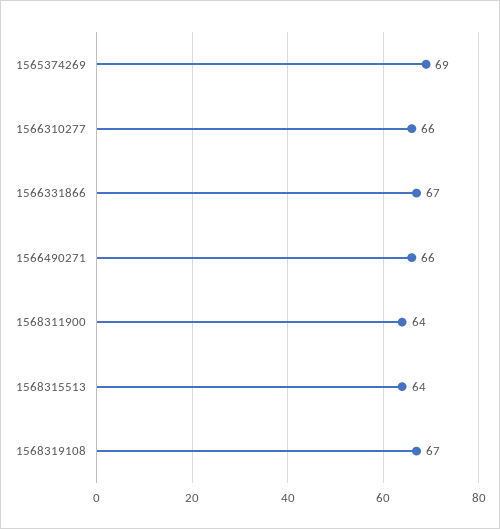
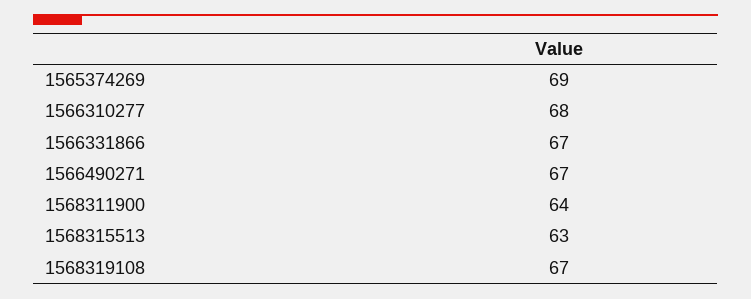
  {
    "1565374269": 69,
-   "1566310277": 66,
+   "1566310277": 68,
    "1566331866": 67,
-   "1566490271": 66,
+   "1566490271": 67,
    "1568311900": 64,
-   "1568315513": 64,
+   "1568315513": 63,
    "1568319108": 67
  }

